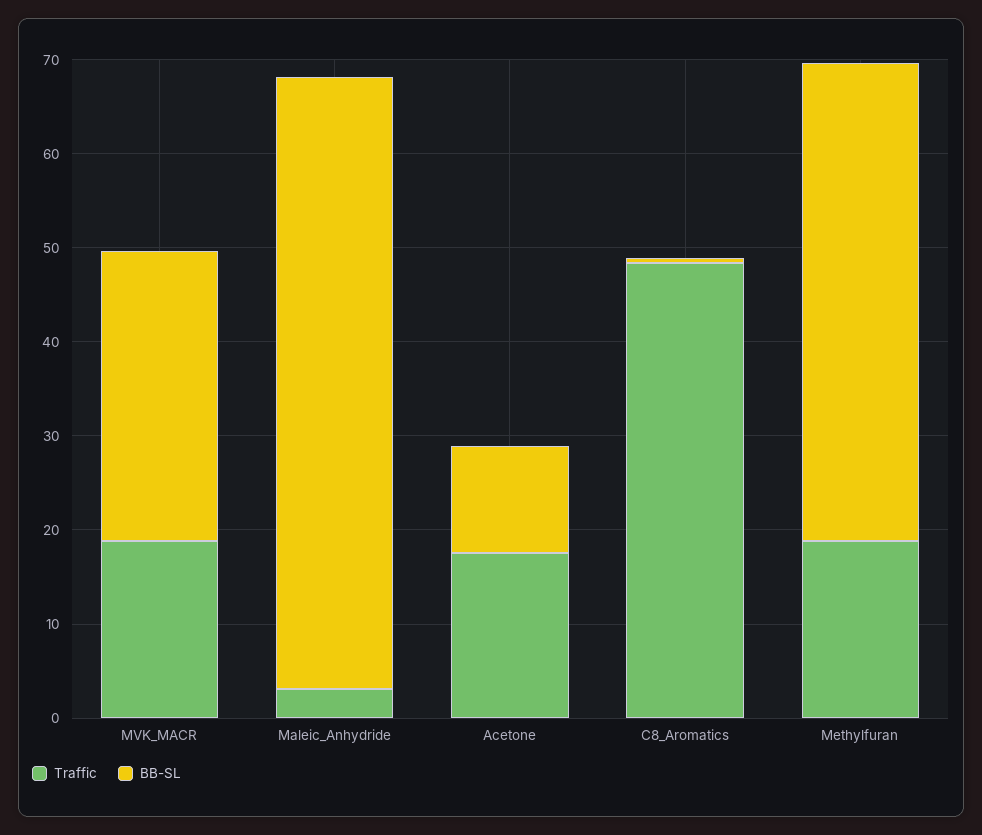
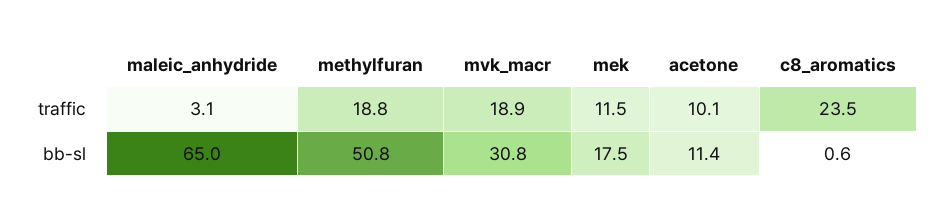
  {
    "Traffic": {
      "MVK_MACR": 18.9,
      "Maleic_Anhydride": 3.1,
-     "Acetone": 18,
+     "Acetone": 10.1,
-     "C8_Aromatics": 48,
+     "C8_Aromatics": 23.5,
-     "Methylfuran": 18.8
+     "Methylfuran": 18.8,
+     "mek": 11.5
    },
    "BB-SL": {
      "MVK_MACR": 30.8,
      "Maleic_Anhydride": 65,
      "Acetone": 11.4,
      "C8_Aromatics": 0.6,
-     "Methylfuran": 50.8
+     "Methylfuran": 50.8,
+     "mek": 17.5
    }
  }

